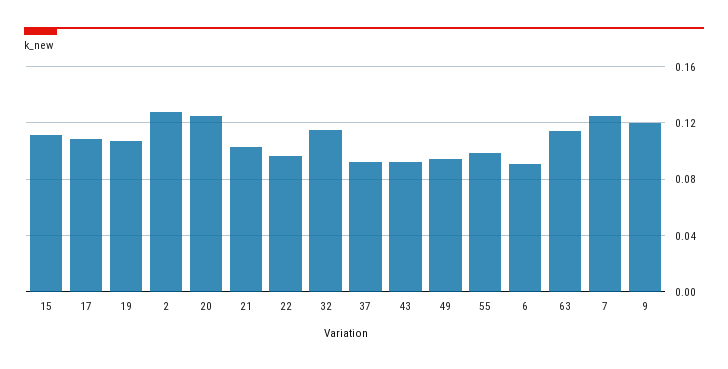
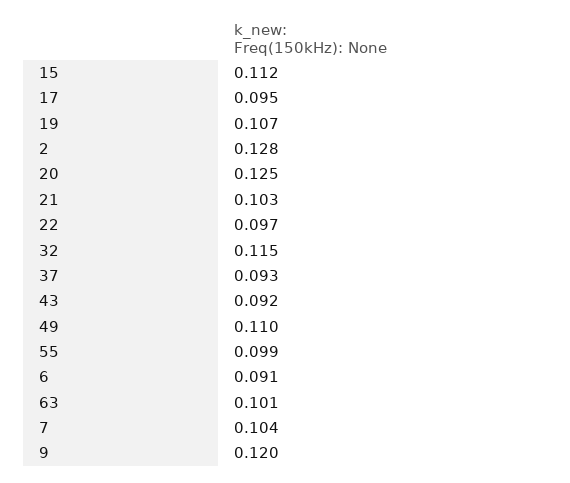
  {
    "15": 0.112,
-   "17": 0.11,
+   "17": 0.095,
    "19": 0.107,
    "2": 0.128,
    "20": 0.125,
    "21": 0.103,
    "22": 0.097,
    "32": 0.115,
    "37": 0.093,
    "43": 0.092,
-   "49": 0.095,
+   "49": 0.11,
    "55": 0.099,
    "6": 0.091,
-   "63": 0.115,
+   "63": 0.101,
-   "7": 0.125,
+   "7": 0.104,
    "9": 0.12
  }

